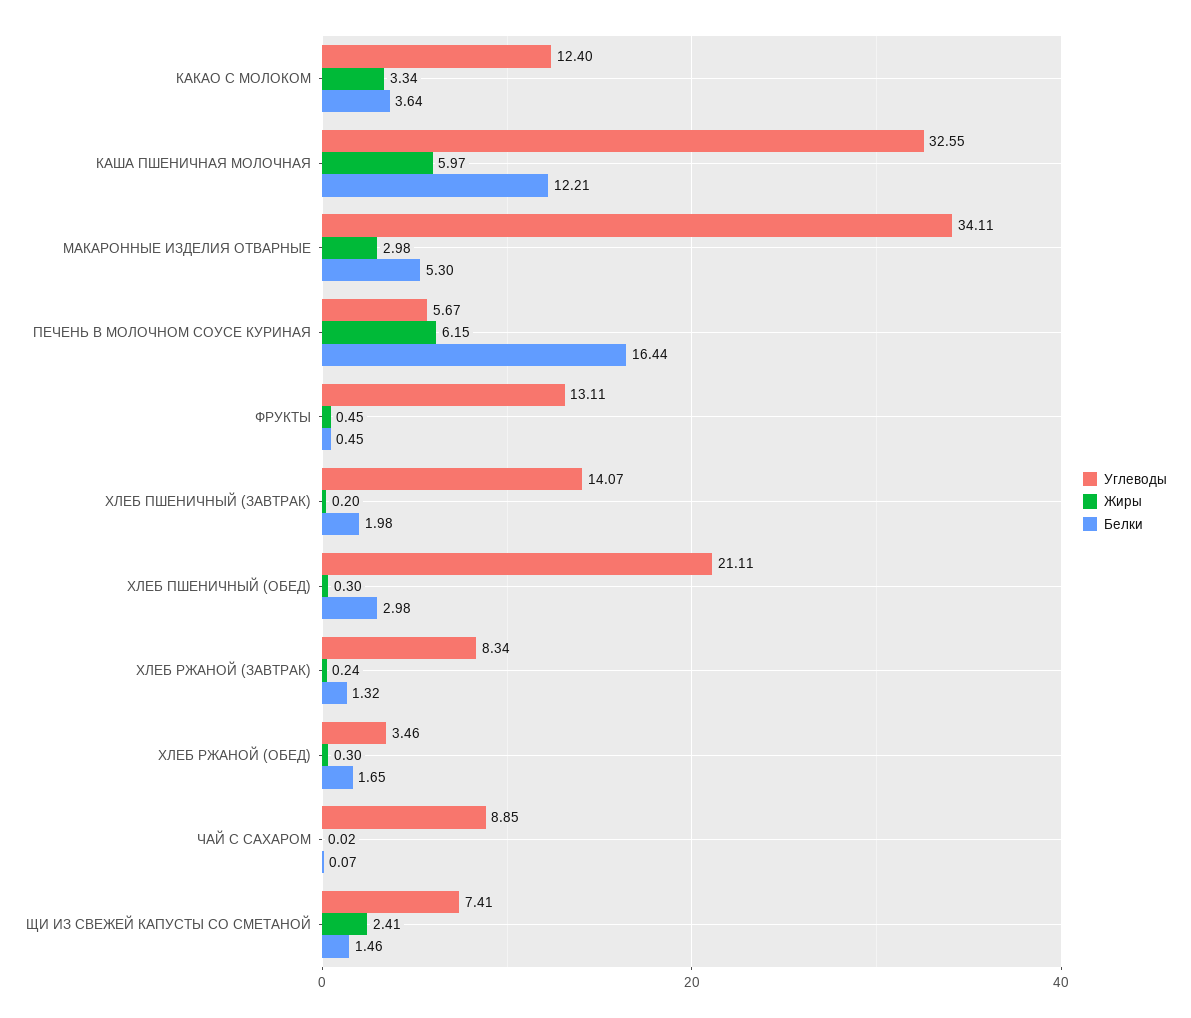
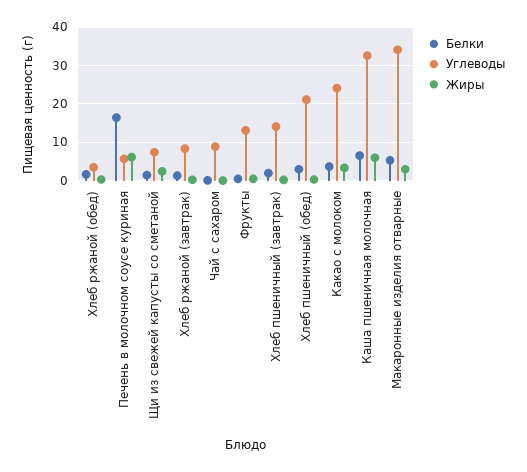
  {
    "Углеводы": {
-     "КАКАО С МОЛОКОМ": 12.4,
+     "КАКАО С МОЛОКОМ": 24,
      "КАША ПШЕНИЧНАЯ МОЛОЧНАЯ": 32.55,
      "МАКАРОННЫЕ ИЗДЕЛИЯ ОТВАРНЫЕ": 34.11,
      "ПЕЧЕНЬ В МОЛОЧНОМ СОУСЕ КУРИНАЯ": 5.67,
      "ФРУКТЫ": 13.11,
      "ХЛЕБ ПШЕНИЧНЫЙ (ЗАВТРАК)": 14.07,
      "ХЛЕБ ПШЕНИЧНЫЙ (ОБЕД)": 21.11,
      "ХЛЕБ РЖАНОЙ (ЗАВТРАК)": 8.34,
      "ХЛЕБ РЖАНОЙ (ОБЕД)": 3.46,
      "ЧАЙ С САХАРОМ": 8.85,
      "ЩИ ИЗ СВЕЖЕЙ КАПУСТЫ СО СМЕТАНОЙ": 7.41
    },
    "Жиры": {
      "КАКАО С МОЛОКОМ": 3.34,
      "КАША ПШЕНИЧНАЯ МОЛОЧНАЯ": 5.97,
      "МАКАРОННЫЕ ИЗДЕЛИЯ ОТВАРНЫЕ": 2.98,
      "ПЕЧЕНЬ В МОЛОЧНОМ СОУСЕ КУРИНАЯ": 6.15,
      "ФРУКТЫ": 0.45,
      "ХЛЕБ ПШЕНИЧНЫЙ (ЗАВТРАК)": 0.2,
      "ХЛЕБ ПШЕНИЧНЫЙ (ОБЕД)": 0.3,
      "ХЛЕБ РЖАНОЙ (ЗАВТРАК)": 0.24,
      "ХЛЕБ РЖАНОЙ (ОБЕД)": 0.3,
      "ЧАЙ С САХАРОМ": 0.02,
      "ЩИ ИЗ СВЕЖЕЙ КАПУСТЫ СО СМЕТАНОЙ": 2.41
    },
    "Белки": {
      "КАКАО С МОЛОКОМ": 3.64,
-     "КАША ПШЕНИЧНАЯ МОЛОЧНАЯ": 12.21,
+     "КАША ПШЕНИЧНАЯ МОЛОЧНАЯ": 6,
      "МАКАРОННЫЕ ИЗДЕЛИЯ ОТВАРНЫЕ": 5.3,
      "ПЕЧЕНЬ В МОЛОЧНОМ СОУСЕ КУРИНАЯ": 16.44,
      "ФРУКТЫ": 0.45,
      "ХЛЕБ ПШЕНИЧНЫЙ (ЗАВТРАК)": 1.98,
      "ХЛЕБ ПШЕНИЧНЫЙ (ОБЕД)": 2.98,
      "ХЛЕБ РЖАНОЙ (ЗАВТРАК)": 1.32,
      "ХЛЕБ РЖАНОЙ (ОБЕД)": 1.65,
      "ЧАЙ С САХАРОМ": 0.07,
      "ЩИ ИЗ СВЕЖЕЙ КАПУСТЫ СО СМЕТАНОЙ": 1.46
    }
  }

